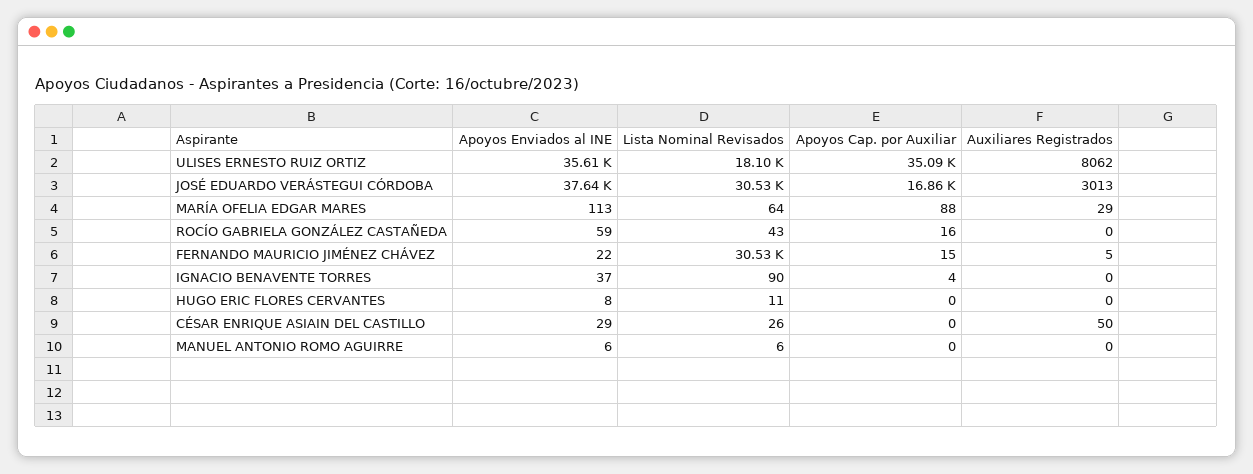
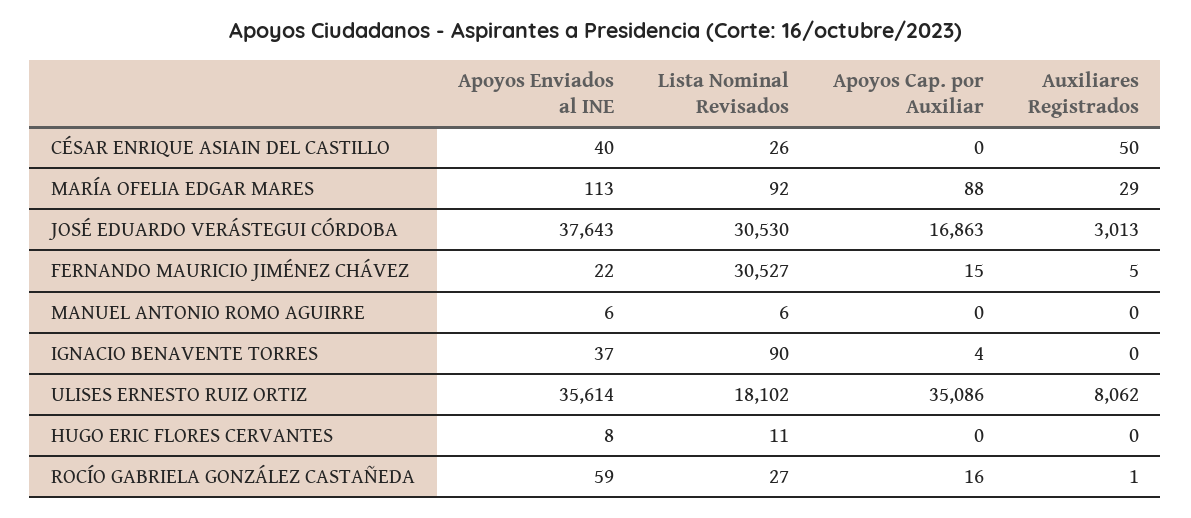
  {
    "Apoyos Enviados al INE": {
      "ULISES ERNESTO RUIZ ORTIZ": 35614,
      "JOSÉ EDUARDO VERÁSTEGUI CÓRDOBA": 37643,
      "MARÍA OFELIA EDGAR MARES": 113,
      "ROCÍO GABRIELA GONZÁLEZ CASTAÑEDA": 59,
      "FERNANDO MAURICIO JIMÉNEZ CHÁVEZ": 22,
      "IGNACIO BENAVENTE TORRES": 37,
      "HUGO ERIC FLORES CERVANTES": 8,
-     "CÉSAR ENRIQUE ASIAIN DEL CASTILLO": 29,
+     "CÉSAR ENRIQUE ASIAIN DEL CASTILLO": 40,
      "MANUEL ANTONIO ROMO AGUIRRE": 6
    },
    "Lista Nominal Revisados": {
      "ULISES ERNESTO RUIZ ORTIZ": 18102,
      "JOSÉ EDUARDO VERÁSTEGUI CÓRDOBA": 30530,
-     "MARÍA OFELIA EDGAR MARES": 64,
+     "MARÍA OFELIA EDGAR MARES": 92,
-     "ROCÍO GABRIELA GONZÁLEZ CASTAÑEDA": 43,
+     "ROCÍO GABRIELA GONZÁLEZ CASTAÑEDA": 27,
      "FERNANDO MAURICIO JIMÉNEZ CHÁVEZ": 30527,
      "IGNACIO BENAVENTE TORRES": 90,
      "HUGO ERIC FLORES CERVANTES": 11,
      "CÉSAR ENRIQUE ASIAIN DEL CASTILLO": 26,
      "MANUEL ANTONIO ROMO AGUIRRE": 6
    },
    "Apoyos Cap. por Auxiliar": {
      "ULISES ERNESTO RUIZ ORTIZ": 35086,
      "JOSÉ EDUARDO VERÁSTEGUI CÓRDOBA": 16863,
      "MARÍA OFELIA EDGAR MARES": 88,
      "ROCÍO GABRIELA GONZÁLEZ CASTAÑEDA": 16,
      "FERNANDO MAURICIO JIMÉNEZ CHÁVEZ": 15,
      "IGNACIO BENAVENTE TORRES": 4,
      "HUGO ERIC FLORES CERVANTES": 0,
      "CÉSAR ENRIQUE ASIAIN DEL CASTILLO": 0,
      "MANUEL ANTONIO ROMO AGUIRRE": 0
    },
    "Auxiliares Registrados": {
      "ULISES ERNESTO RUIZ ORTIZ": 8062,
      "JOSÉ EDUARDO VERÁSTEGUI CÓRDOBA": 3013,
      "MARÍA OFELIA EDGAR MARES": 29,
-     "ROCÍO GABRIELA GONZÁLEZ CASTAÑEDA": 0,
+     "ROCÍO GABRIELA GONZÁLEZ CASTAÑEDA": 1,
      "FERNANDO MAURICIO JIMÉNEZ CHÁVEZ": 5,
      "IGNACIO BENAVENTE TORRES": 0,
      "HUGO ERIC FLORES CERVANTES": 0,
      "CÉSAR ENRIQUE ASIAIN DEL CASTILLO": 50,
      "MANUEL ANTONIO ROMO AGUIRRE": 0
    }
  }

